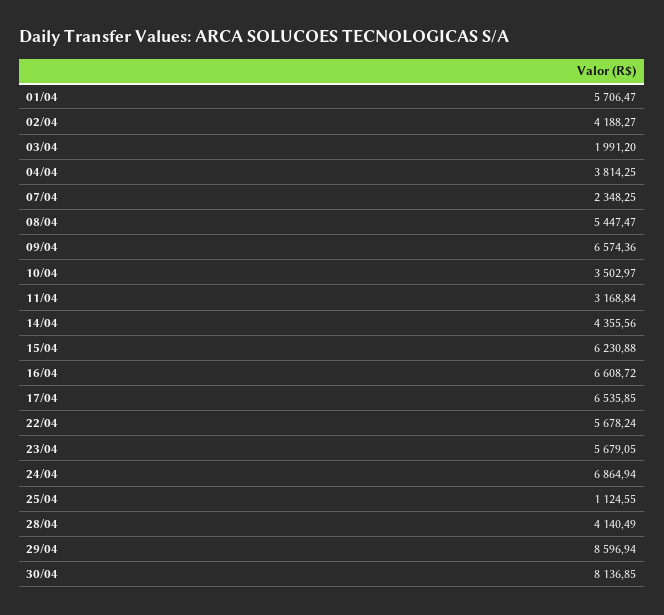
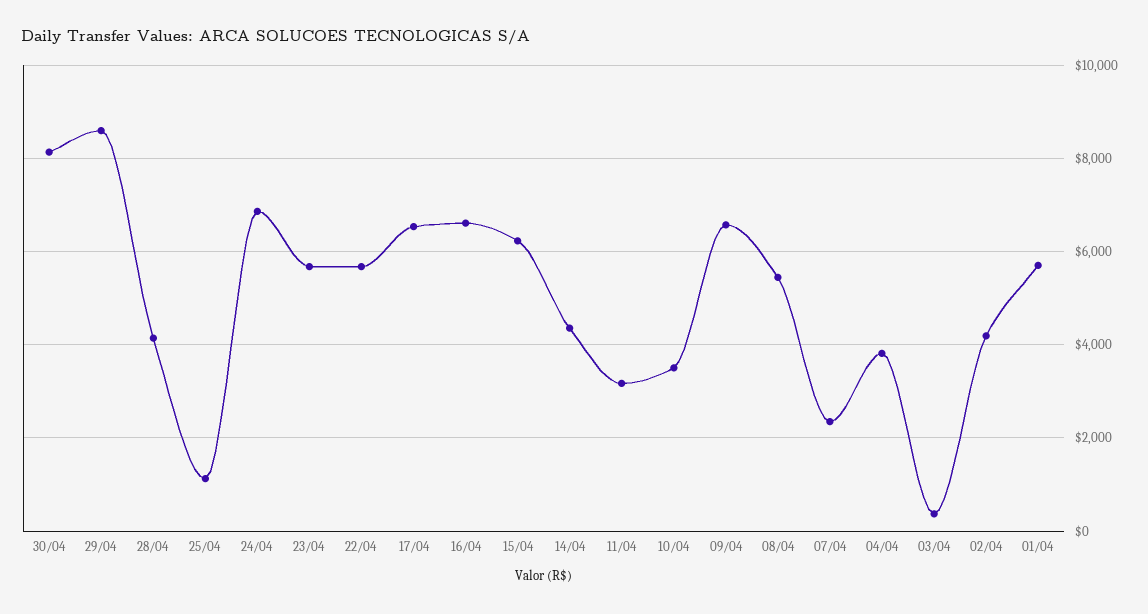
  {
    "01/04": 5706.47,
    "02/04": 4188.27,
-   "03/04": 1991.2,
+   "03/04": 400,
    "04/04": 3814.25,
    "07/04": 2348.25,
    "08/04": 5447.47,
    "09/04": 6574.36,
    "10/04": 3502.97,
    "11/04": 3168.84,
    "14/04": 4355.56,
    "15/04": 6230.88,
    "16/04": 6608.72,
    "17/04": 6535.85,
    "22/04": 5678.24,
    "23/04": 5679.05,
    "24/04": 6864.94,
    "25/04": 1124.55,
    "28/04": 4140.49,
    "29/04": 8596.94,
    "30/04": 8136.85
  }

